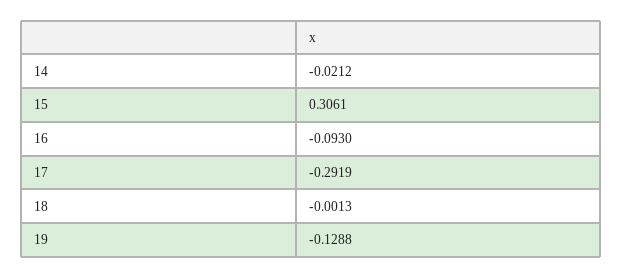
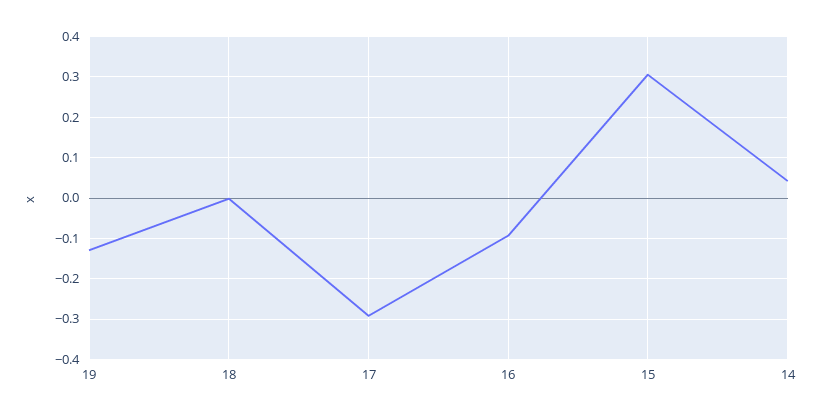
  {
-   "14": -0.0212,
+   "14": 0.04,
    "15": 0.3061,
    "16": -0.093,
    "17": -0.2919,
    "18": -0.0013,
    "19": -0.1288
  }

